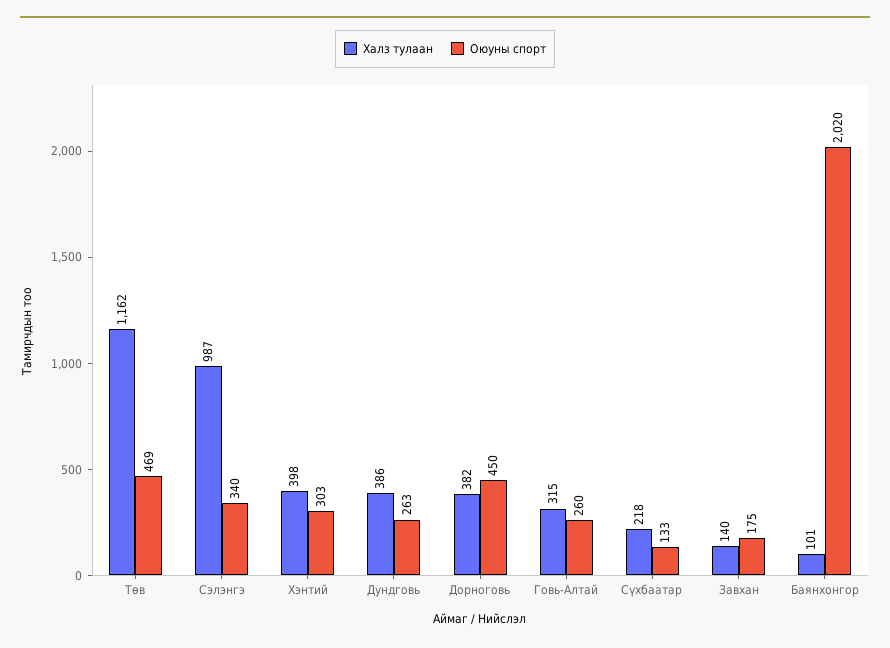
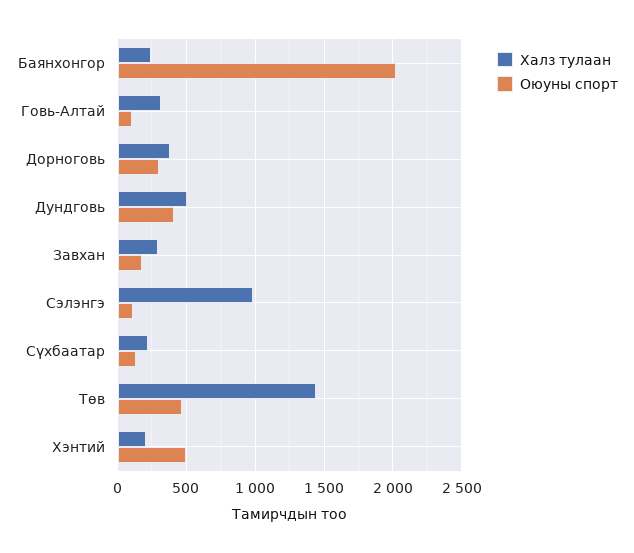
  {
    "Халз тулаан": {
-     "Төв": 1162,
+     "Төв": 1450,
      "Сэлэнгэ": 987,
-     "Хэнтий": 398,
+     "Хэнтий": 200,
-     "Дундговь": 386,
+     "Дундговь": 500,
      "Дорноговь": 382,
      "Говь-Алтай": 315,
      "Сүхбаатар": 218,
-     "Завхан": 140,
+     "Завхан": 300,
-     "Баянхонгор": 101
+     "Баянхонгор": 250
    },
    "Оюуны спорт": {
      "Төв": 469,
-     "Сэлэнгэ": 340,
+     "Сэлэнгэ": 100,
-     "Хэнтий": 303,
+     "Хэнтий": 500,
-     "Дундговь": 263,
+     "Дундговь": 400,
-     "Дорноговь": 450,
+     "Дорноговь": 300,
-     "Говь-Алтай": 260,
+     "Говь-Алтай": 100,
      "Сүхбаатар": 133,
      "Завхан": 175,
      "Баянхонгор": 2020
    }
  }

